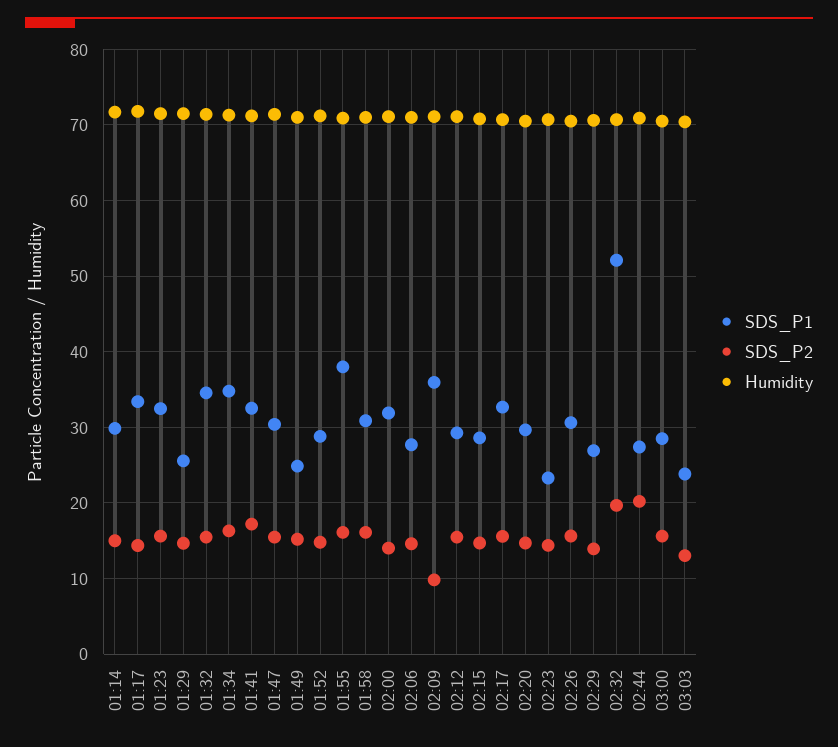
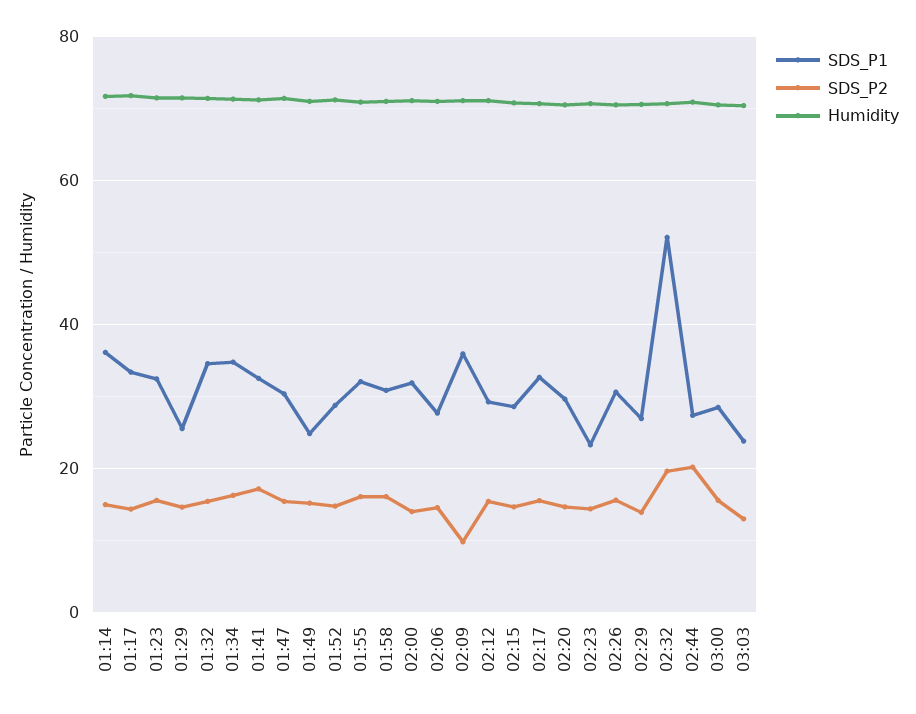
  {
    "SDS_P1": {
-     "01:14": 30,
+     "01:14": 36,
      "01:17": 33,
      "01:23": 32,
      "01:29": 26,
      "01:32": 35,
      "01:34": 35,
      "01:41": 33,
      "01:47": 30,
      "01:49": 25,
      "01:52": 29,
-     "01:55": 38,
+     "01:55": 32,
      "01:58": 31,
      "02:00": 32,
      "02:06": 28,
      "02:09": 36,
      "02:12": 29,
      "02:15": 29,
      "02:17": 33,
      "02:20": 30,
      "02:23": 23,
      "02:26": 31,
      "02:29": 27,
      "02:32": 52,
      "02:44": 27,
      "03:00": 29,
      "03:03": 24
    },
    "SDS_P2": {
      "01:14": 15,
      "01:17": 14,
      "01:23": 16,
      "01:29": 15,
      "01:32": 15,
      "01:34": 16,
      "01:41": 17,
      "01:47": 15,
      "01:49": 15,
      "01:52": 15,
      "01:55": 16,
      "01:58": 16,
      "02:00": 14,
      "02:06": 15,
      "02:09": 10,
      "02:12": 15,
      "02:15": 15,
      "02:17": 16,
      "02:20": 15,
      "02:23": 14,
      "02:26": 16,
      "02:29": 14,
      "02:32": 20,
      "02:44": 20,
      "03:00": 16,
      "03:03": 13
    },
    "Humidity": {
      "01:14": 72,
      "01:17": 72,
      "01:23": 72,
      "01:29": 72,
      "01:32": 71,
      "01:34": 71,
      "01:41": 71,
      "01:47": 71,
      "01:49": 71,
      "01:52": 71,
      "01:55": 71,
      "01:58": 71,
      "02:00": 71,
      "02:06": 71,
      "02:09": 71,
      "02:12": 71,
      "02:15": 71,
      "02:17": 71,
      "02:20": 71,
      "02:23": 71,
      "02:26": 71,
      "02:29": 71,
      "02:32": 71,
      "02:44": 71,
      "03:00": 71,
      "03:03": 70
    }
  }

